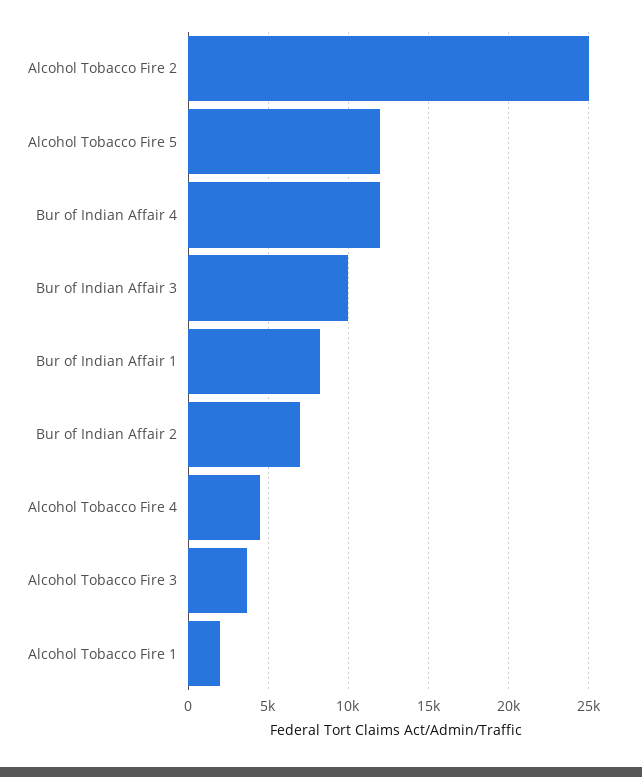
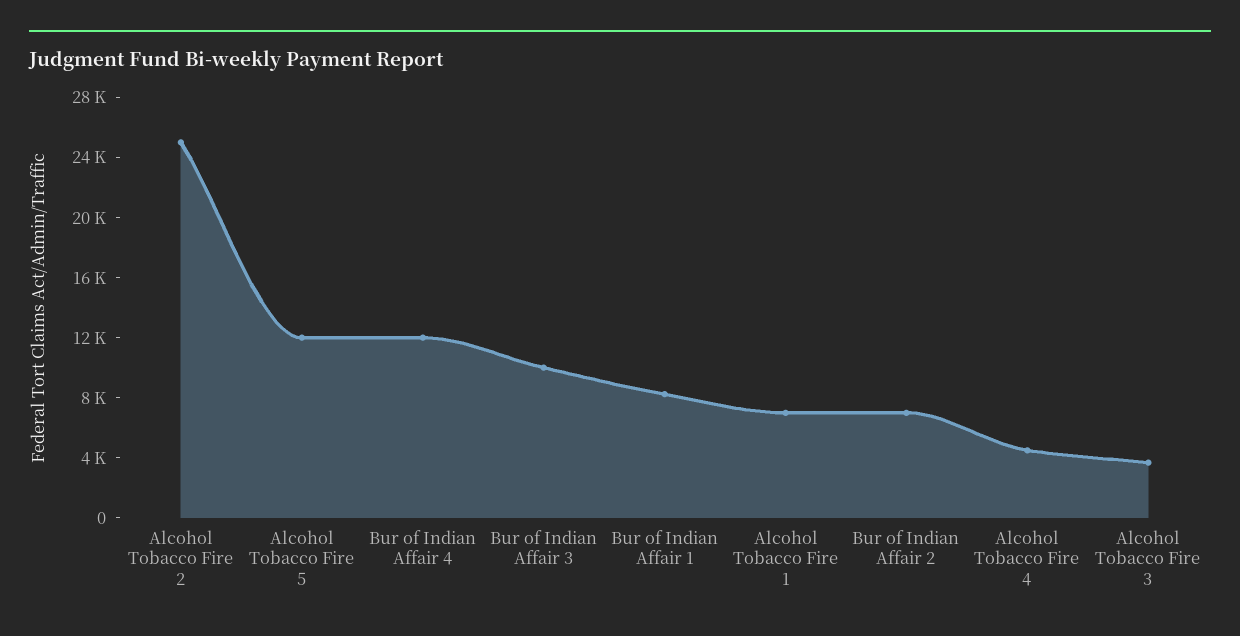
  {
    "Alcohol Tobacco Fire 2": 25000,
    "Alcohol Tobacco Fire 5": 12000,
    "Bur of Indian Affair 4": 12000,
    "Bur of Indian Affair 3": 10000,
    "Bur of Indian Affair 1": 8000,
    "Bur of Indian Affair 2": 7000,
    "Alcohol Tobacco Fire 4": 4500,
    "Alcohol Tobacco Fire 3": 3500,
-   "Alcohol Tobacco Fire 1": 2000
+   "Alcohol Tobacco Fire 1": 7000
  }

